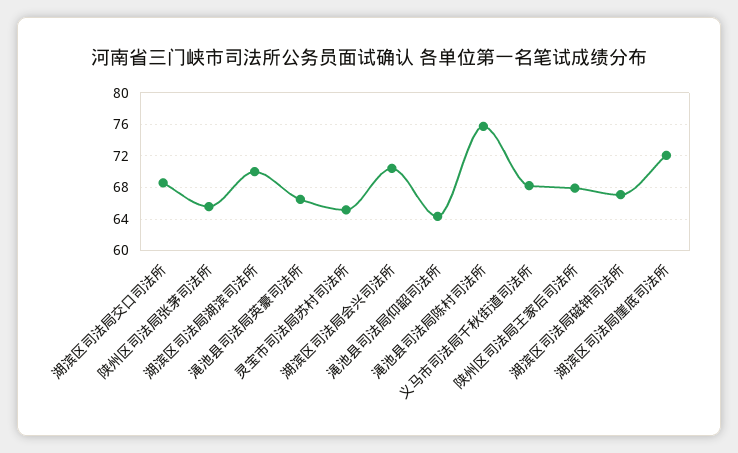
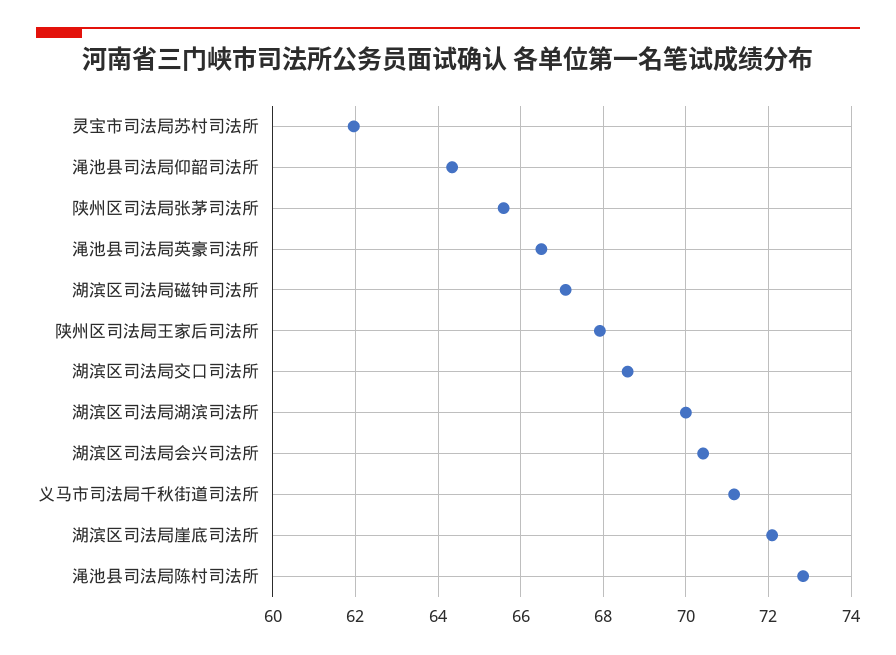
  {
    "湖滨区司法局交口司法所": 68.6,
    "陕州区司法局张茅司法所": 65.6,
    "湖滨区司法局湖滨司法所": 70,
    "渑池县司法局英豪司法所": 66.6,
-   "灵宝市司法局苏村司法所": 65,
+   "灵宝市司法局苏村司法所": 62,
    "湖滨区司法局会兴司法所": 70.4,
    "渑池县司法局仰韶司法所": 64.4,
-   "渑池县司法局陈村司法所": 76,
+   "渑池县司法局陈村司法所": 72.8,
-   "义马市司法局千秋街道司法所": 68,
+   "义马市司法局千秋街道司法所": 71.2,
    "陕州区司法局王家后司法所": 68,
    "湖滨区司法局磁钟司法所": 67,
    "湖滨区司法局崖底司法所": 72
  }

